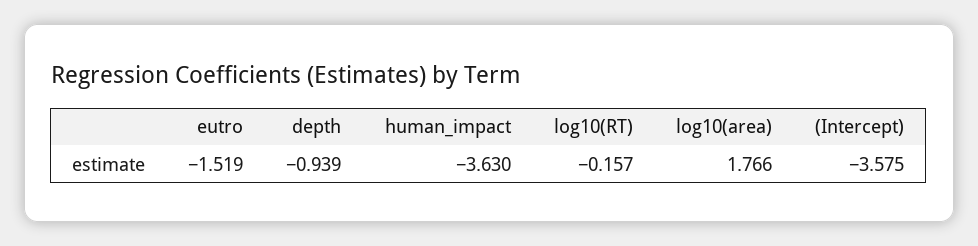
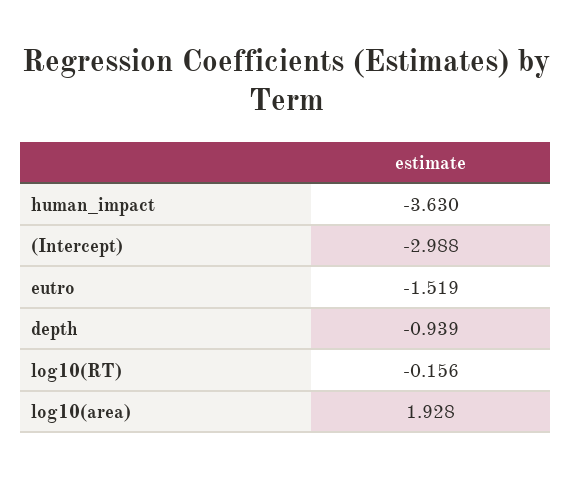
  {
    "eutro": -1.519,
    "depth": -0.939,
    "human_impact": -3.63,
-   "log10(RT)": -0.157,
+   "log10(RT)": -0.156,
-   "log10(area)": 1.766,
+   "log10(area)": 1.928,
-   "(Intercept)": -3.575
+   "(Intercept)": -2.988
  }

